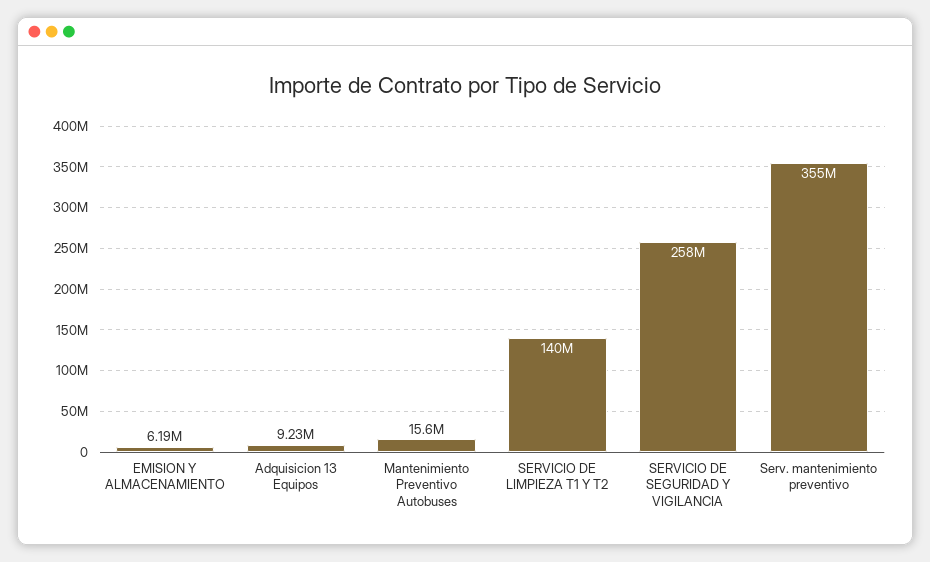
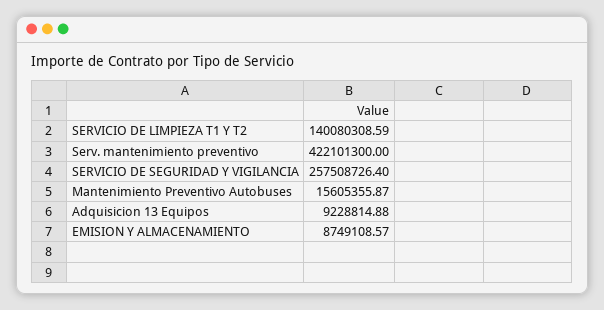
  {
-   "EMISION Y ALMACENAMIENTO": 6190000,
+   "EMISION Y ALMACENAMIENTO": 8749108.57,
    "Adquisicion 13 Equipos": 9228814.88,
    "Mantenimiento Preventivo Autobuses": 15605355.87,
    "SERVICIO DE LIMPIEZA T1 Y T2": 140080308.59,
    "SERVICIO DE SEGURIDAD Y VIGILANCIA": 257508726.4,
-   "Serv. mantenimiento preventivo": 355000000
+   "Serv. mantenimiento preventivo": 422101300
  }

